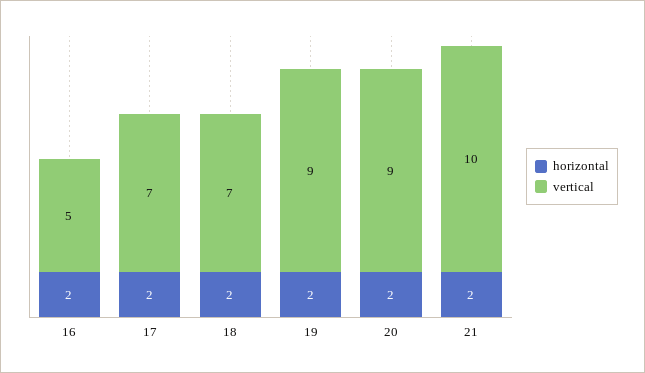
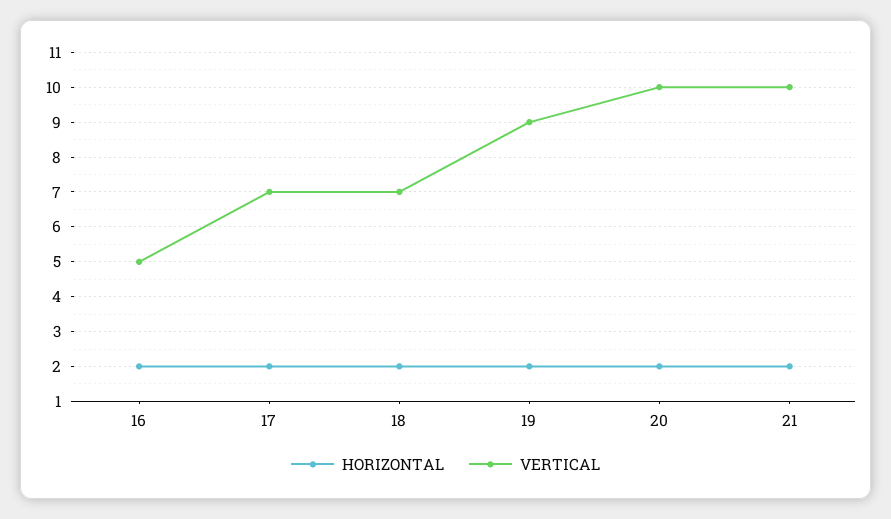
  {
    "horizontal": {
      "16": 2,
      "17": 2,
      "18": 2,
      "19": 2,
      "20": 2,
      "21": 2
    },
    "vertical": {
      "16": 5,
      "17": 7,
      "18": 7,
      "19": 9,
-     "20": 9,
+     "20": 10,
      "21": 10
    }
  }

